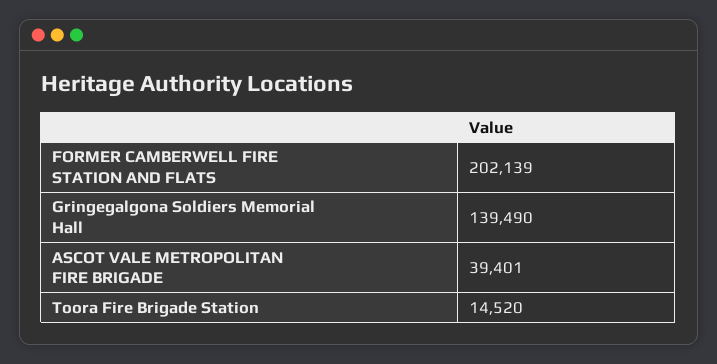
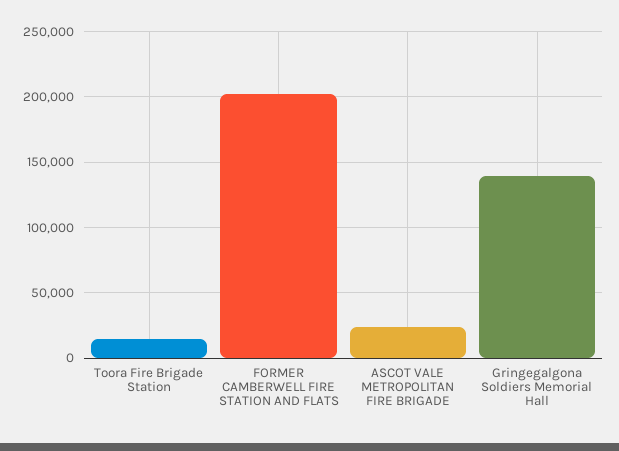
  {
    "FORMER CAMBERWELL FIRE STATION AND FLATS": 202139,
    "Gringegalgona Soldiers Memorial Hall": 139490,
-   "ASCOT VALE METROPOLITAN FIRE BRIGADE": 39401,
+   "ASCOT VALE METROPOLITAN FIRE BRIGADE": 25000,
    "Toora Fire Brigade Station": 14520
  }

